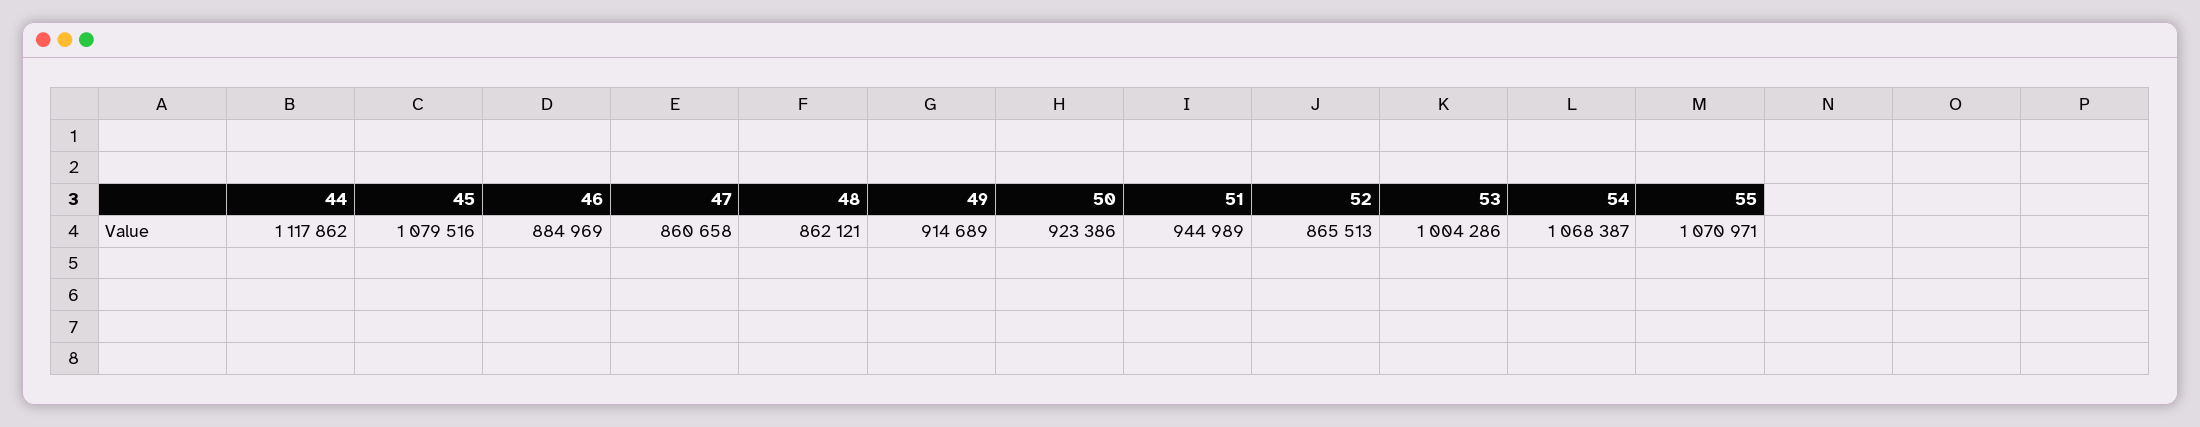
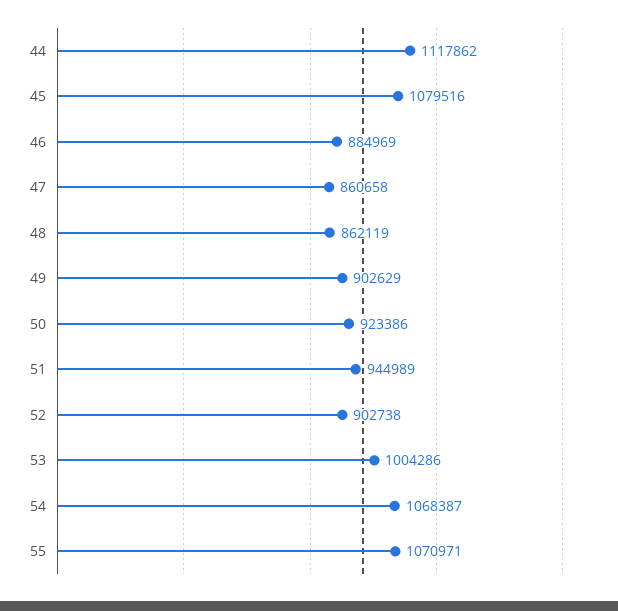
  {
    "44": 1117862,
    "45": 1079516,
    "46": 884969,
    "47": 860658,
-   "48": 862121,
+   "48": 862119,
-   "49": 914689,
+   "49": 902629,
    "50": 923386,
    "51": 944989,
-   "52": 865513,
+   "52": 902738,
    "53": 1004286,
    "54": 1068387,
    "55": 1070971
  }

